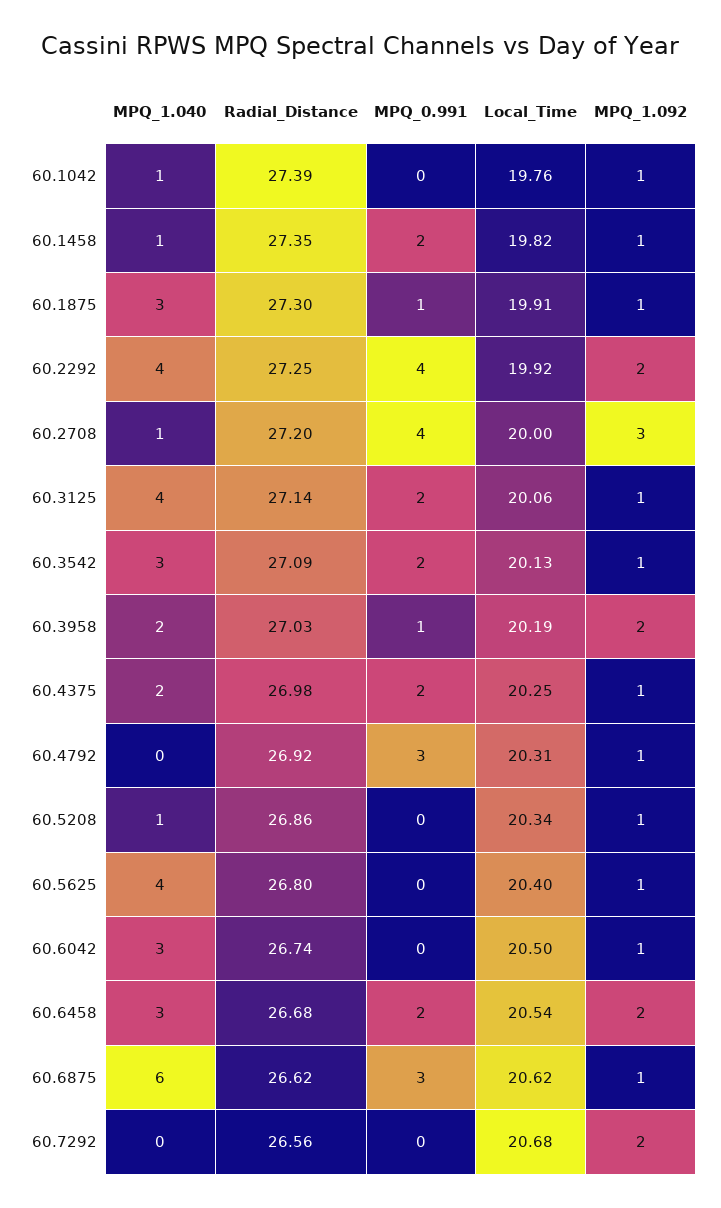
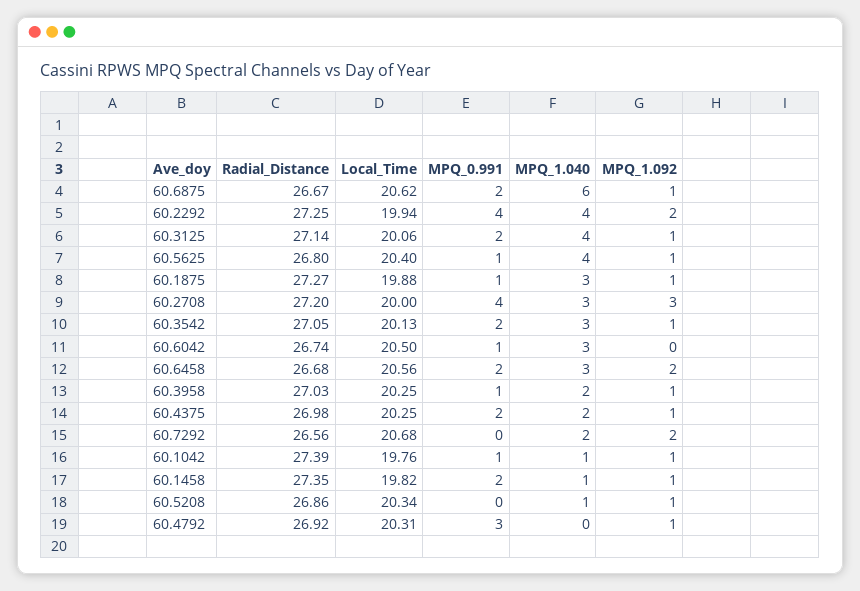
  {
    "MPQ_1.040": {
      "60.1042": 1,
      "60.1458": 1,
      "60.1875": 3,
      "60.2292": 4,
-     "60.2708": 1,
+     "60.2708": 3,
      "60.3125": 4,
      "60.3542": 3,
      "60.3958": 2,
      "60.4375": 2,
      "60.4792": 0,
      "60.5208": 1,
      "60.5625": 4,
      "60.6042": 3,
      "60.6458": 3,
      "60.6875": 6,
-     "60.7292": 0
+     "60.7292": 2
    },
    "Radial_Distance": {
      "60.1042": 27.39,
      "60.1458": 27.35,
-     "60.1875": 27.3,
+     "60.1875": 27.27,
      "60.2292": 27.25,
      "60.2708": 27.2,
      "60.3125": 27.14,
-     "60.3542": 27.09,
+     "60.3542": 27.05,
      "60.3958": 27.03,
      "60.4375": 26.98,
      "60.4792": 26.92,
      "60.5208": 26.86,
      "60.5625": 26.8,
      "60.6042": 26.74,
      "60.6458": 26.68,
-     "60.6875": 26.62,
+     "60.6875": 26.67,
      "60.7292": 26.56
    },
    "MPQ_0.991": {
-     "60.1042": 0,
+     "60.1042": 1,
      "60.1458": 2,
      "60.1875": 1,
      "60.2292": 4,
      "60.2708": 4,
      "60.3125": 2,
      "60.3542": 2,
      "60.3958": 1,
      "60.4375": 2,
      "60.4792": 3,
      "60.5208": 0,
-     "60.5625": 0,
+     "60.5625": 1,
-     "60.6042": 0,
+     "60.6042": 1,
      "60.6458": 2,
-     "60.6875": 3,
+     "60.6875": 2,
      "60.7292": 0
    },
    "Local_Time": {
      "60.1042": 19.76,
      "60.1458": 19.82,
-     "60.1875": 19.91,
+     "60.1875": 19.88,
-     "60.2292": 19.92,
+     "60.2292": 19.94,
      "60.2708": 20,
      "60.3125": 20.06,
      "60.3542": 20.13,
-     "60.3958": 20.19,
+     "60.3958": 20.25,
      "60.4375": 20.25,
      "60.4792": 20.31,
      "60.5208": 20.34,
      "60.5625": 20.4,
      "60.6042": 20.5,
-     "60.6458": 20.54,
+     "60.6458": 20.56,
      "60.6875": 20.62,
      "60.7292": 20.68
    },
    "MPQ_1.092": {
      "60.1042": 1,
      "60.1458": 1,
      "60.1875": 1,
      "60.2292": 2,
      "60.2708": 3,
      "60.3125": 1,
      "60.3542": 1,
-     "60.3958": 2,
+     "60.3958": 1,
      "60.4375": 1,
      "60.4792": 1,
      "60.5208": 1,
      "60.5625": 1,
-     "60.6042": 1,
+     "60.6042": 0,
      "60.6458": 2,
      "60.6875": 1,
      "60.7292": 2
    }
  }

